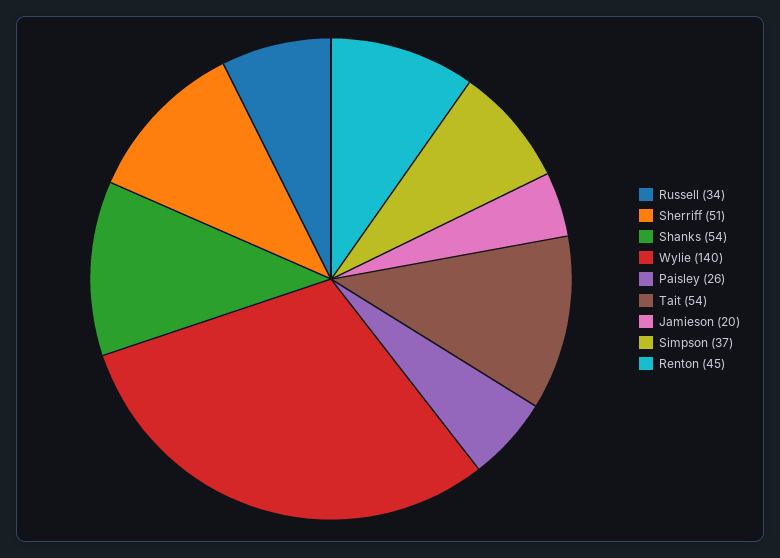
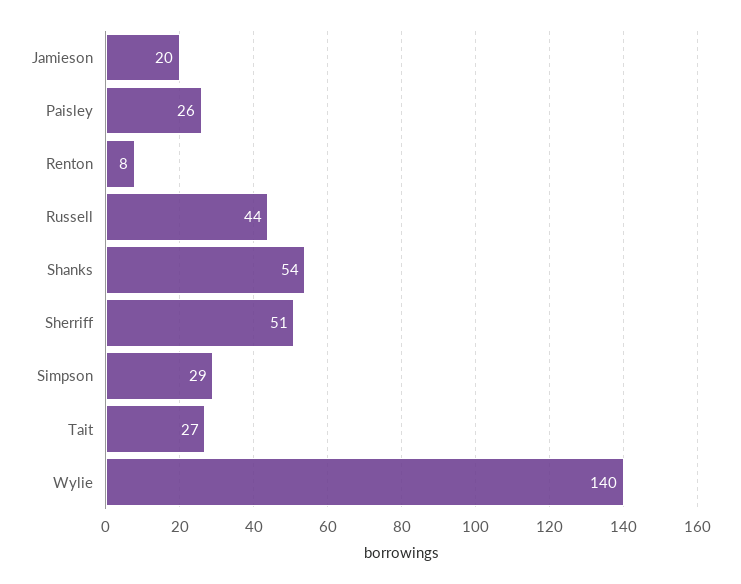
  {
-   "Russell": 34,
+   "Russell": 44,
    "Sherriff": 51,
    "Shanks": 54,
    "Wylie": 140,
    "Paisley": 26,
-   "Tait": 54,
+   "Tait": 27,
    "Jamieson": 20,
-   "Simpson": 37,
+   "Simpson": 29,
-   "Renton": 45
+   "Renton": 8
  }

